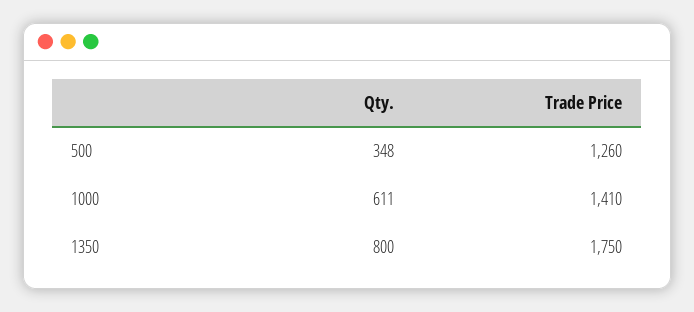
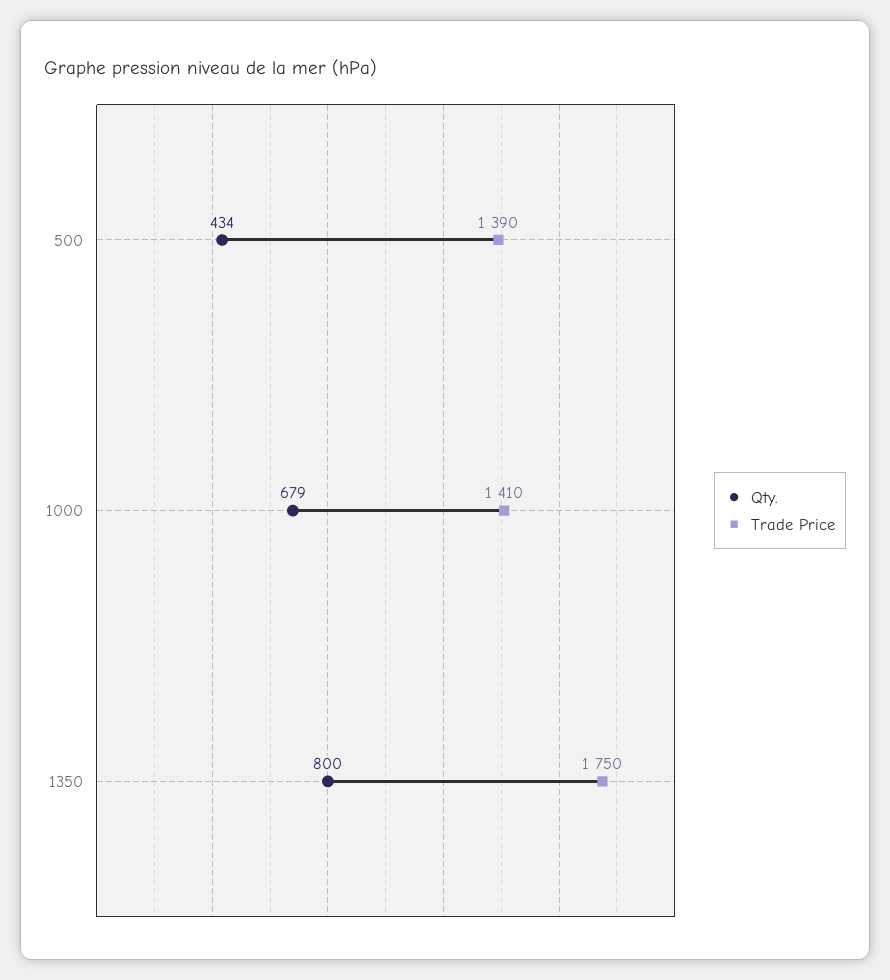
  {
    "Qty.": {
-     "500": 348,
+     "500": 434,
-     "1000": 611,
+     "1000": 679,
      "1350": 800
    },
    "Trade Price": {
-     "500": 1260,
+     "500": 1390,
      "1000": 1410,
      "1350": 1750
    }
  }

